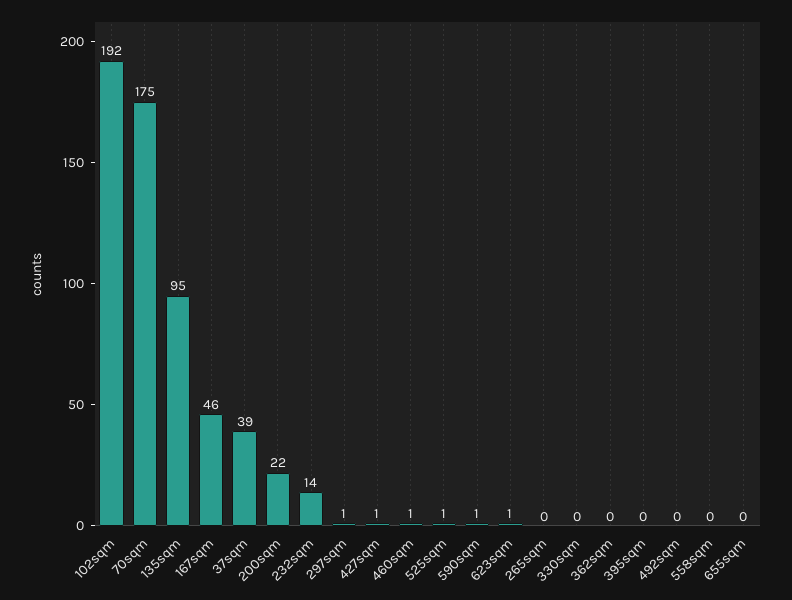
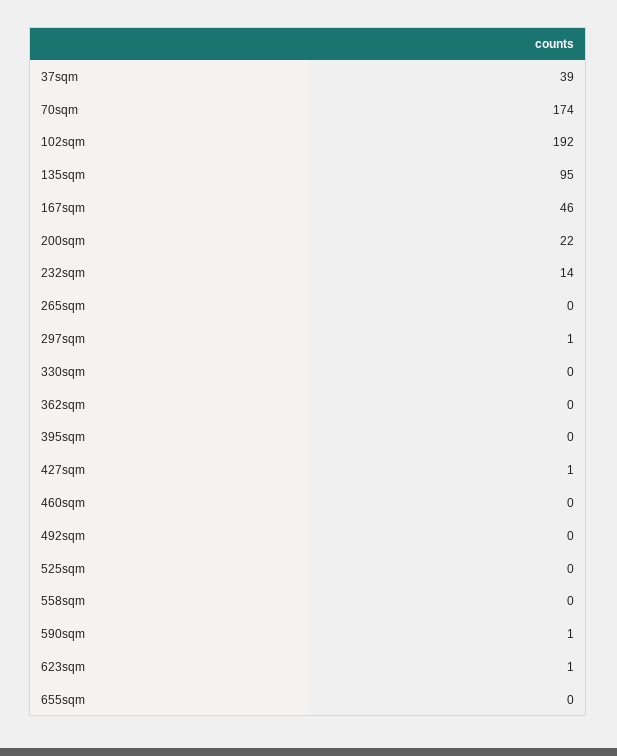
  {
    "102sqm": 192,
-   "70sqm": 175,
+   "70sqm": 174,
    "135sqm": 95,
    "167sqm": 46,
    "37sqm": 39,
    "200sqm": 22,
    "232sqm": 14,
    "297sqm": 1,
    "427sqm": 1,
-   "460sqm": 1,
+   "460sqm": 0,
-   "525sqm": 1,
+   "525sqm": 0,
    "590sqm": 1,
    "623sqm": 1,
    "265sqm": 0,
    "330sqm": 0,
    "362sqm": 0,
    "395sqm": 0,
    "492sqm": 0,
    "558sqm": 0,
    "655sqm": 0
  }

